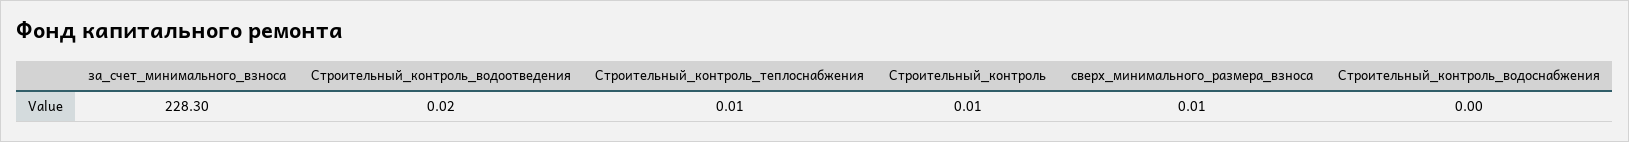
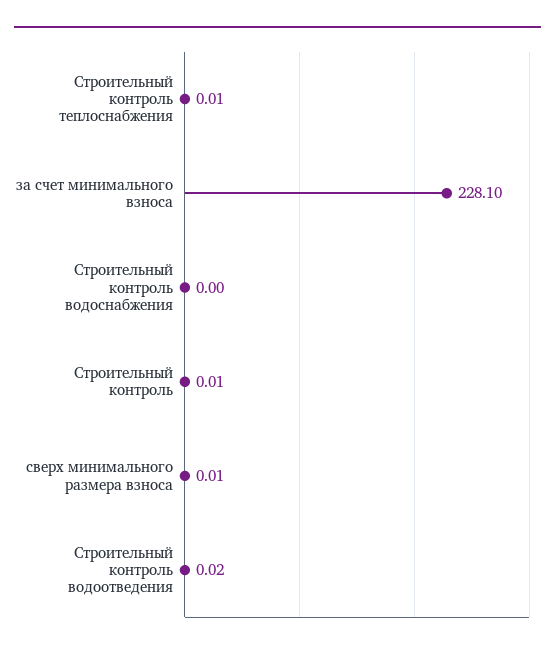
  {
-   "за_счет_минимального_взноса": 228.3,
+   "за_счет_минимального_взноса": 228.1,
    "Строительный_контроль_водоотведения": 0.02,
    "Строительный_контроль_теплоснабжения": 0.01,
    "Строительный_контроль": 0.01,
    "сверх_минимального_размера_взноса": 0.01,
    "Строительный_контроль_водоснабжения": 0
  }

